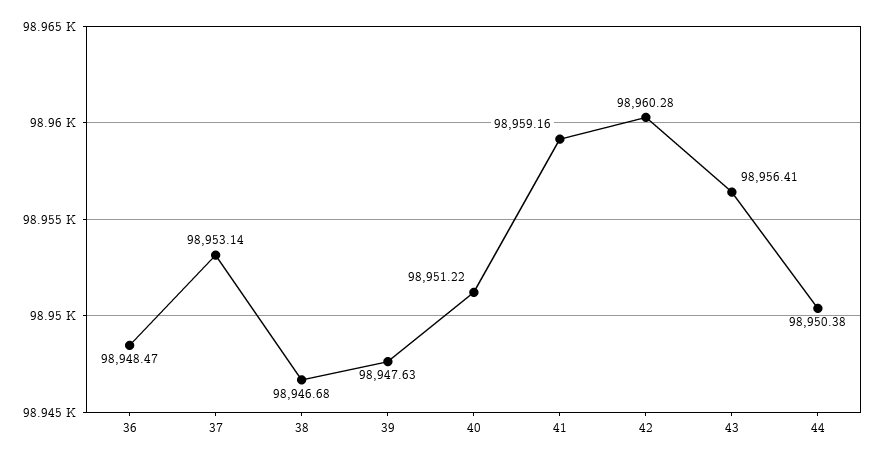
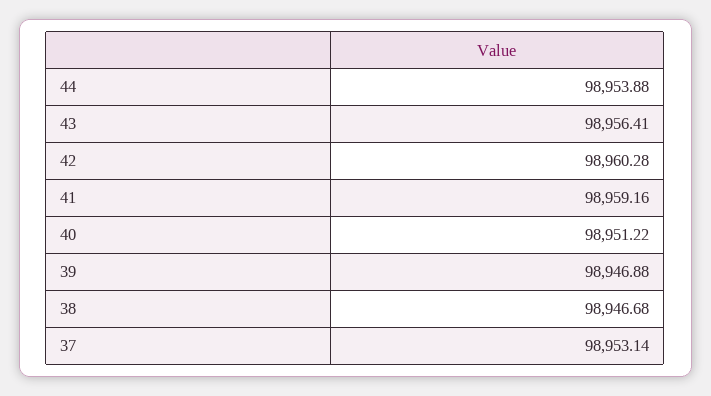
  {
-   "36": 98948.47,
    "37": 98953.14,
    "38": 98946.68,
-   "39": 98947.63,
+   "39": 98946.88,
    "40": 98951.22,
    "41": 98959.16,
    "42": 98960.28,
    "43": 98956.41,
-   "44": 98950.38
+   "44": 98953.88
  }

